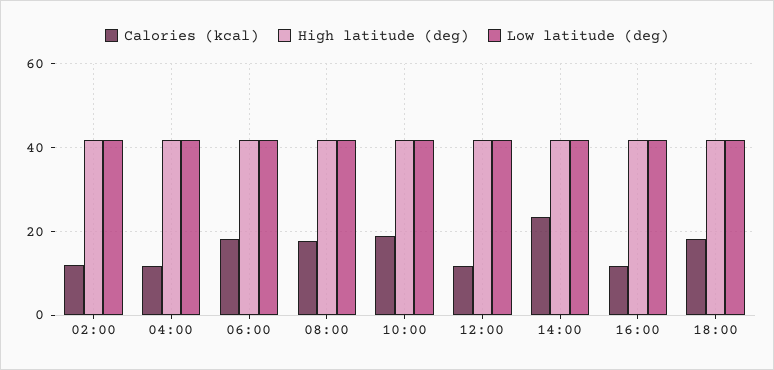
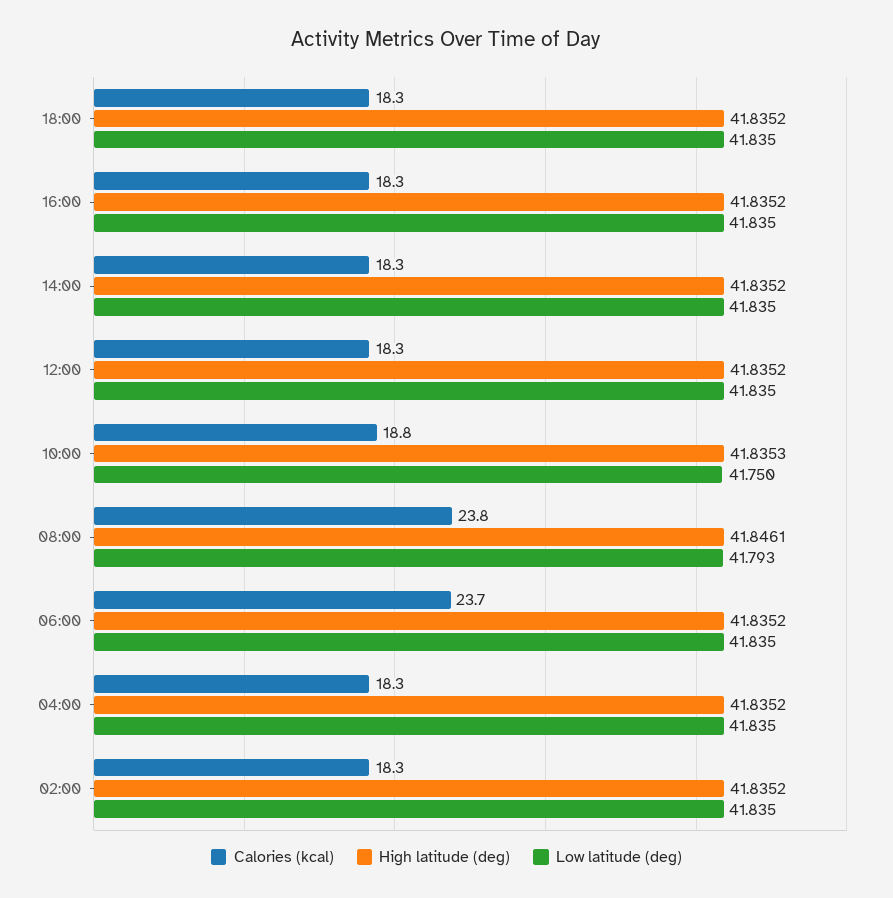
  {
    "Calories (kcal)": {
-     "02:00": 12,
+     "02:00": 18.3,
-     "04:00": 12,
+     "04:00": 18.3,
-     "06:00": 18,
+     "06:00": 23.7,
-     "08:00": 18,
+     "08:00": 23.8,
      "10:00": 18.8,
-     "12:00": 12,
+     "12:00": 18.3,
-     "14:00": 24,
+     "14:00": 18.3,
-     "16:00": 12,
+     "16:00": 18.3,
      "18:00": 18.3
    },
    "High latitude (deg)": {
      "02:00": 41.8352,
      "04:00": 41.8352,
      "06:00": 41.8352,
      "08:00": 41.8461,
      "10:00": 41.8353,
      "12:00": 41.8352,
      "14:00": 41.8352,
      "16:00": 41.8352,
      "18:00": 41.8352
    },
    "Low latitude (deg)": {
      "02:00": 41.835,
      "04:00": 41.835,
      "06:00": 41.835,
      "08:00": 41.793,
      "10:00": 41.75,
      "12:00": 41.835,
      "14:00": 41.835,
      "16:00": 41.835,
      "18:00": 41.835
    }
  }

